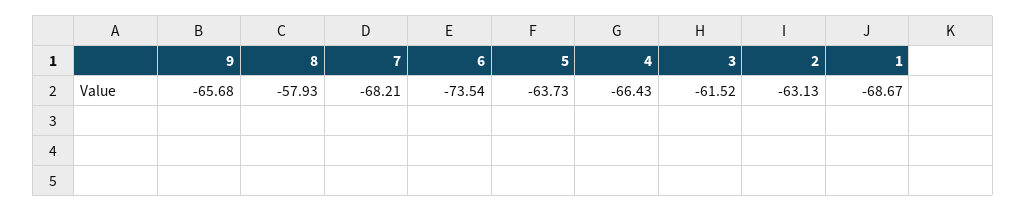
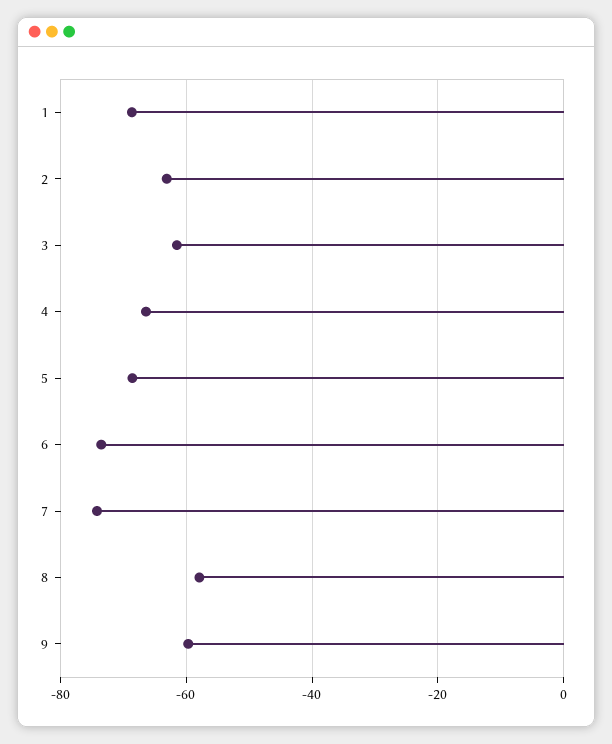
  {
-   "9": -65.68,
+   "9": -60,
    "8": -57.93,
-   "7": -68.21,
+   "7": -74,
    "6": -73.54,
-   "5": -63.73,
+   "5": -68,
    "4": -66.43,
    "3": -61.52,
    "2": -63.13,
    "1": -68.67
  }

